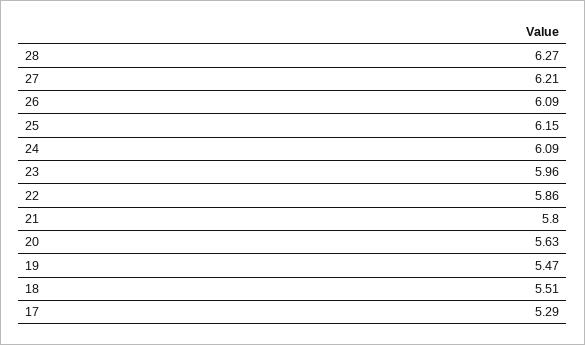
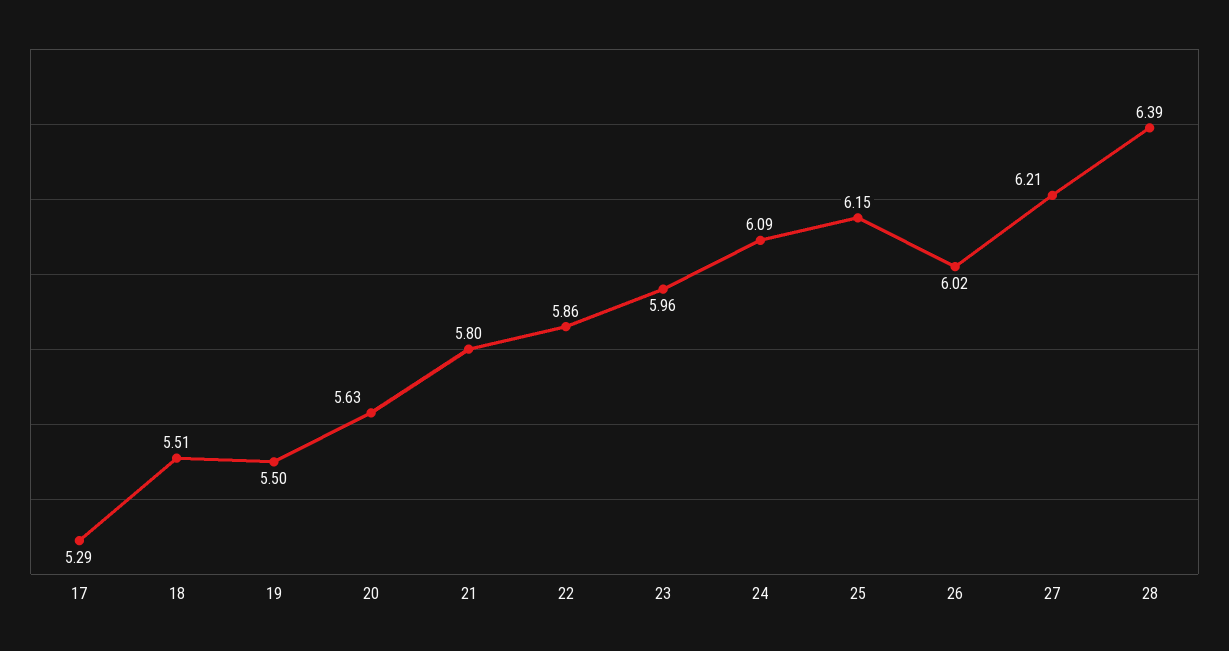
  {
-   "28": 6.27,
+   "28": 6.39,
    "27": 6.21,
-   "26": 6.09,
+   "26": 6.02,
    "25": 6.15,
    "24": 6.09,
    "23": 5.96,
    "22": 5.86,
    "21": 5.8,
    "20": 5.63,
-   "19": 5.47,
+   "19": 5.5,
    "18": 5.51,
    "17": 5.29
  }

